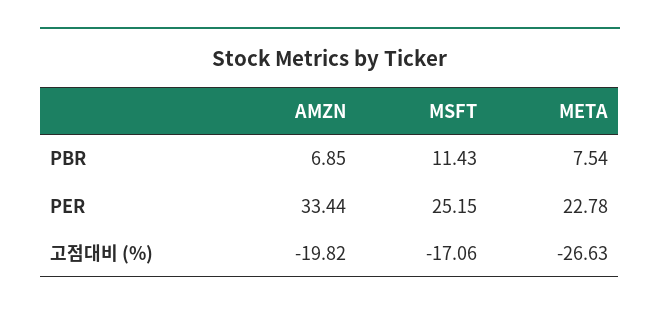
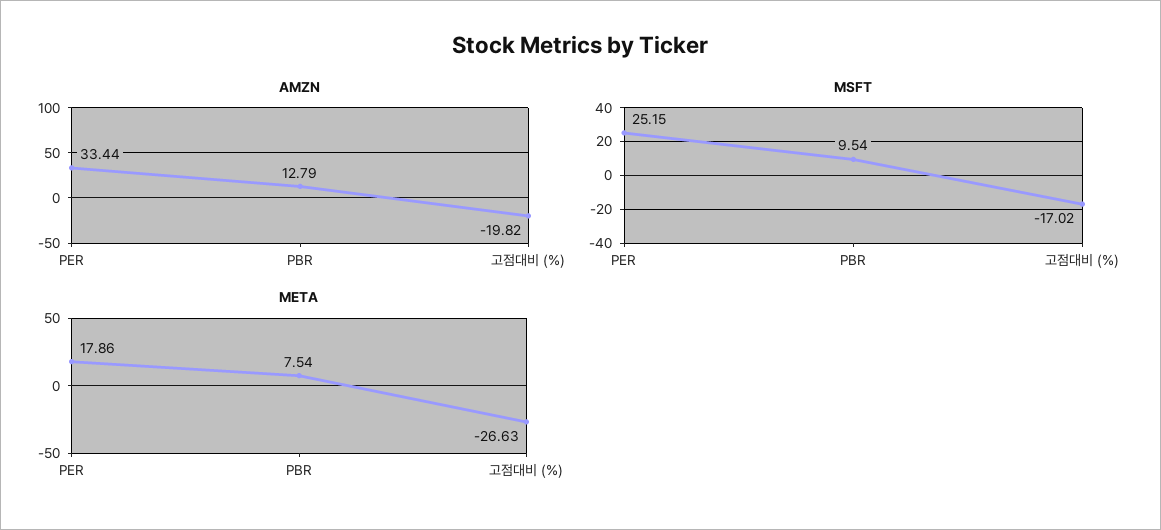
  {
    "AMZN": {
-     "PBR": 6.85,
+     "PBR": 12.79,
      "PER": 33.44,
      "고점대비 (%)": -19.82
    },
    "MSFT": {
-     "PBR": 11.43,
+     "PBR": 9.54,
      "PER": 25.15,
-     "고점대비 (%)": -17.06
+     "고점대비 (%)": -17.02
    },
    "META": {
      "PBR": 7.54,
-     "PER": 22.78,
+     "PER": 17.86,
      "고점대비 (%)": -26.63
    }
  }

